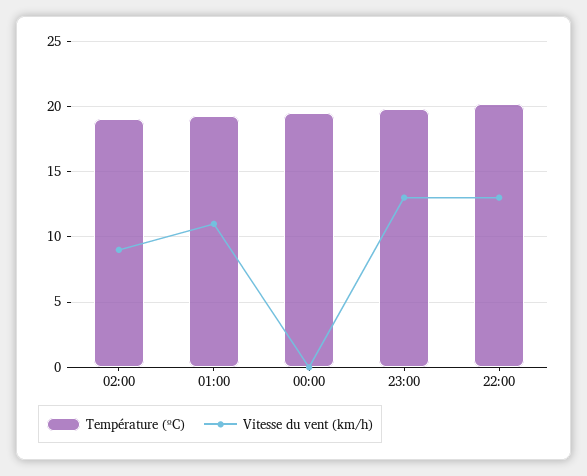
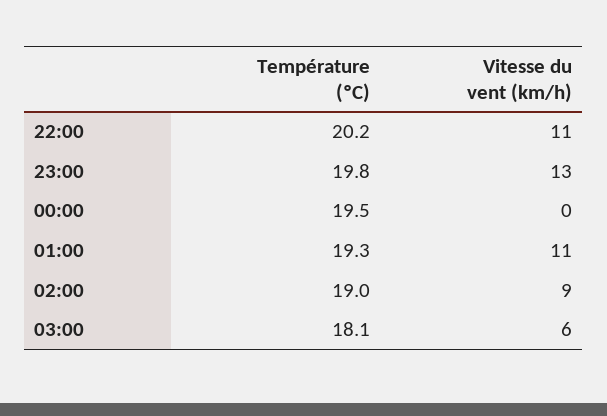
  {
    "Température (ºC)": {
      "02:00": 19,
      "01:00": 19.3,
      "00:00": 19.5,
      "23:00": 19.8,
-     "22:00": 20.2
+     "22:00": 20.2,
+     "03:00": 18.1
    },
    "Vitesse du vent (km/h)": {
      "02:00": 9,
      "01:00": 11,
      "00:00": 0,
      "23:00": 13,
-     "22:00": 13
+     "22:00": 11,
+     "03:00": 6
    }
  }

